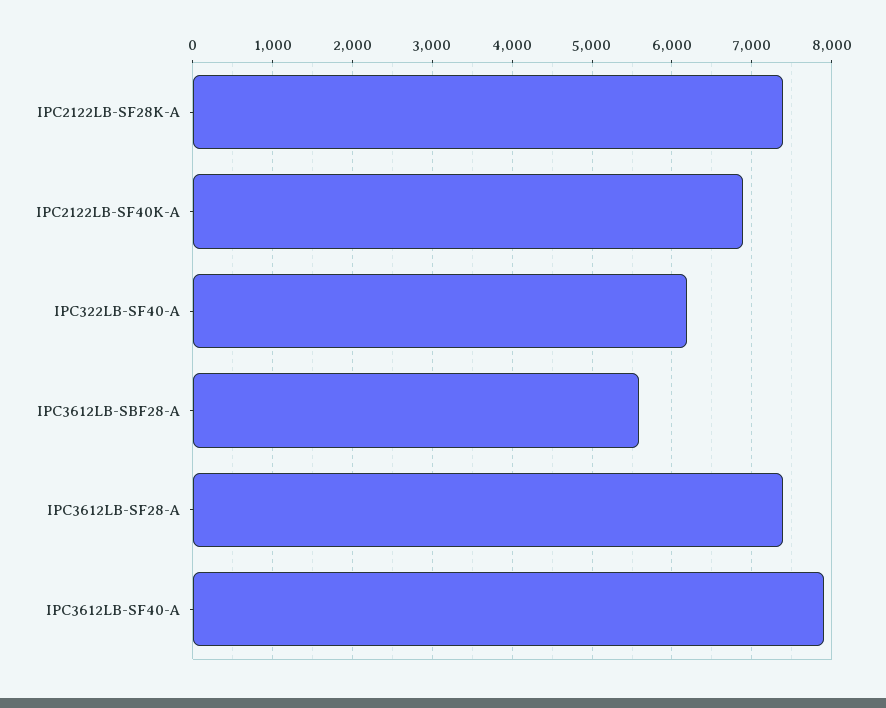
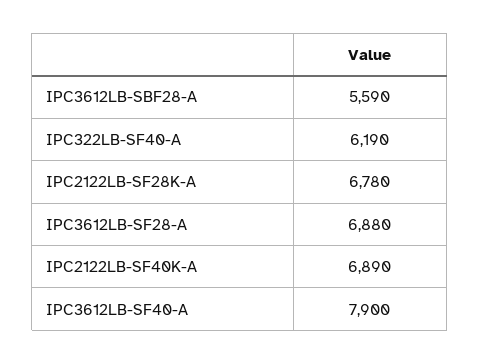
  {
-   "IPC2122LB-SF28K-A": 7400,
+   "IPC2122LB-SF28K-A": 6780,
    "IPC2122LB-SF40K-A": 6890,
    "IPC322LB-SF40-A": 6190,
    "IPC3612LB-SBF28-A": 5590,
-   "IPC3612LB-SF28-A": 7400,
+   "IPC3612LB-SF28-A": 6880,
    "IPC3612LB-SF40-A": 7900
  }

